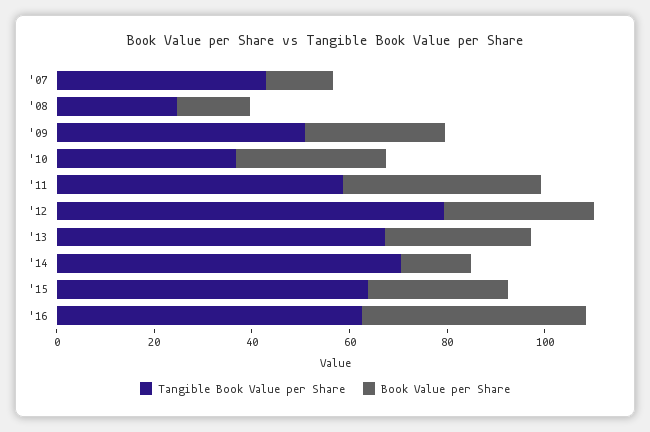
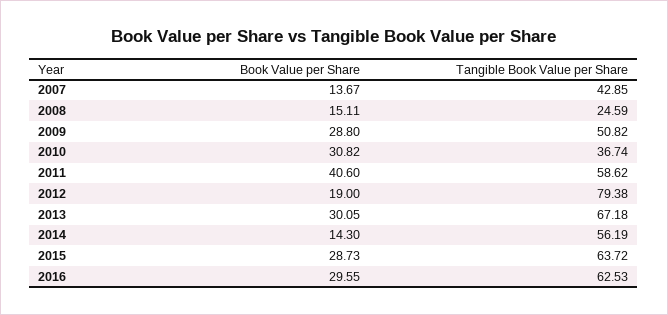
  {
    "Tangible Book Value per Share": {
      "'07": 42.85,
      "'08": 24.59,
      "'09": 50.82,
      "'10": 36.74,
      "'11": 58.62,
      "'12": 79.38,
      "'13": 67.18,
-     "'14": 70,
+     "'14": 56.19,
      "'15": 63.72,
      "'16": 62.53
    },
    "Book Value per Share": {
      "'07": 13.67,
      "'08": 15.11,
      "'09": 28.8,
      "'10": 30.82,
      "'11": 40.6,
-     "'12": 30,
+     "'12": 19,
      "'13": 30.05,
      "'14": 14.3,
      "'15": 28.73,
-     "'16": 45
+     "'16": 29.55
    }
  }

